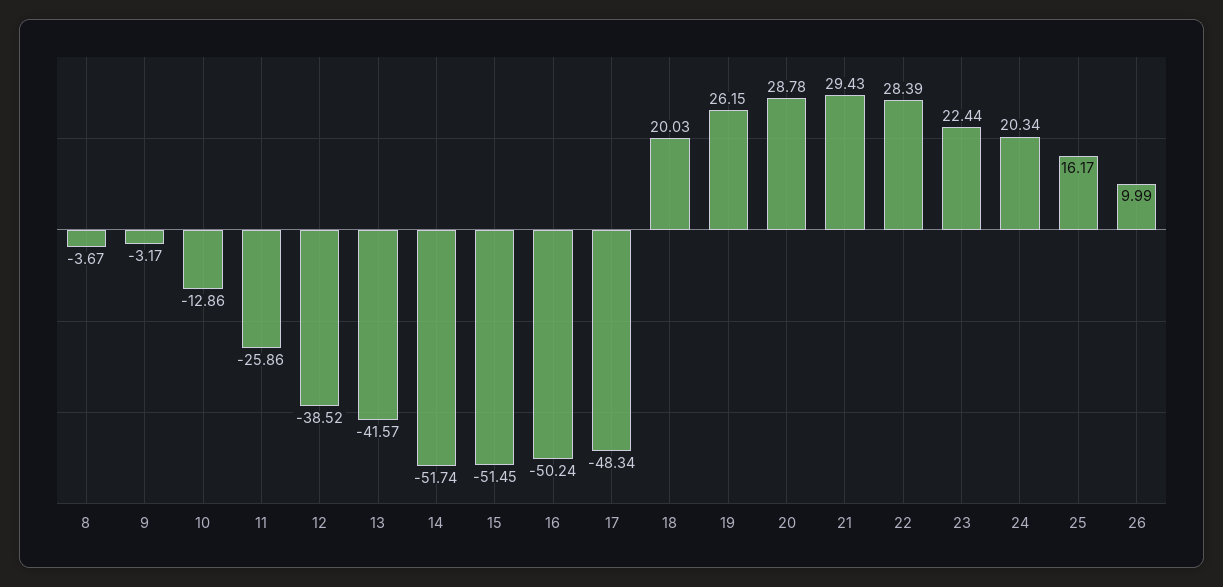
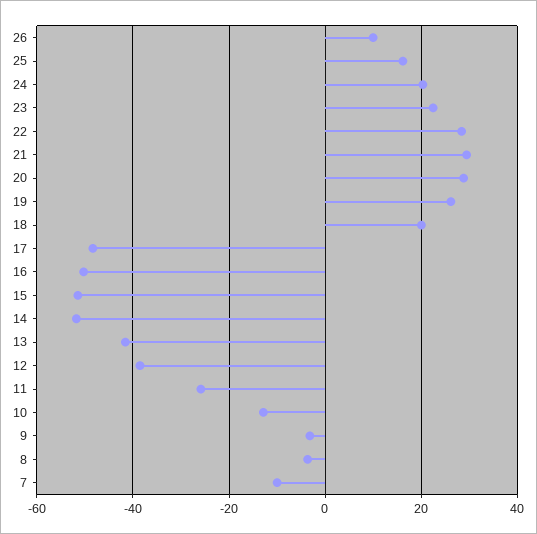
  {
    "8": -3.67,
    "9": -3.17,
    "10": -12.86,
    "11": -25.86,
    "12": -38.52,
    "13": -41.57,
    "14": -51.74,
    "15": -51.45,
    "16": -50.24,
    "17": -48.34,
    "18": 20.03,
    "19": 26.15,
    "20": 28.78,
    "21": 29.43,
    "22": 28.39,
    "23": 22.44,
    "24": 20.34,
    "25": 16.17,
-   "26": 9.99
+   "26": 9.99,
+   "7": -10
  }

